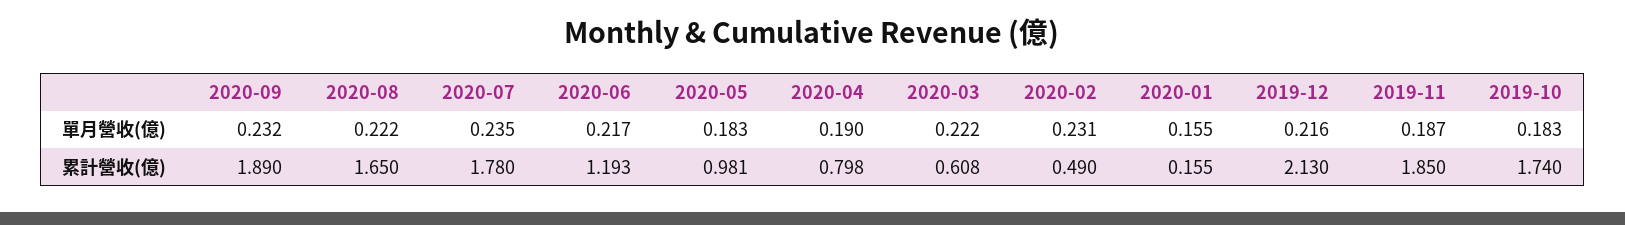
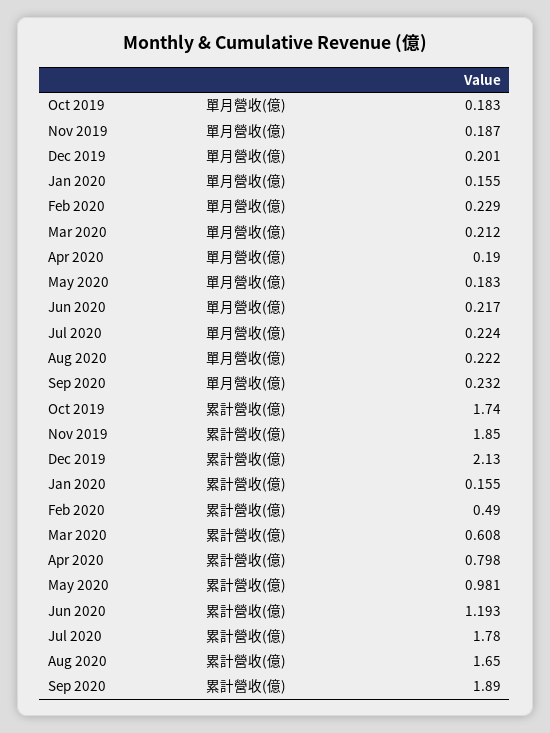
  {
    "2020-09": {
      "單月營收(億)": 0.232,
      "累計營收(億)": 1.89
    },
    "2020-08": {
      "單月營收(億)": 0.222,
      "累計營收(億)": 1.65
    },
    "2020-07": {
-     "單月營收(億)": 0.235,
+     "單月營收(億)": 0.224,
      "累計營收(億)": 1.78
    },
    "2020-06": {
      "單月營收(億)": 0.217,
      "累計營收(億)": 1.193
    },
    "2020-05": {
      "單月營收(億)": 0.183,
      "累計營收(億)": 0.981
    },
    "2020-04": {
      "單月營收(億)": 0.19,
      "累計營收(億)": 0.798
    },
    "2020-03": {
-     "單月營收(億)": 0.222,
+     "單月營收(億)": 0.212,
      "累計營收(億)": 0.608
    },
    "2020-02": {
-     "單月營收(億)": 0.231,
+     "單月營收(億)": 0.229,
      "累計營收(億)": 0.49
    },
    "2020-01": {
      "單月營收(億)": 0.155,
      "累計營收(億)": 0.155
    },
    "2019-12": {
-     "單月營收(億)": 0.216,
+     "單月營收(億)": 0.201,
      "累計營收(億)": 2.13
    },
    "2019-11": {
      "單月營收(億)": 0.187,
      "累計營收(億)": 1.85
    },
    "2019-10": {
      "單月營收(億)": 0.183,
      "累計營收(億)": 1.74
    }
  }

